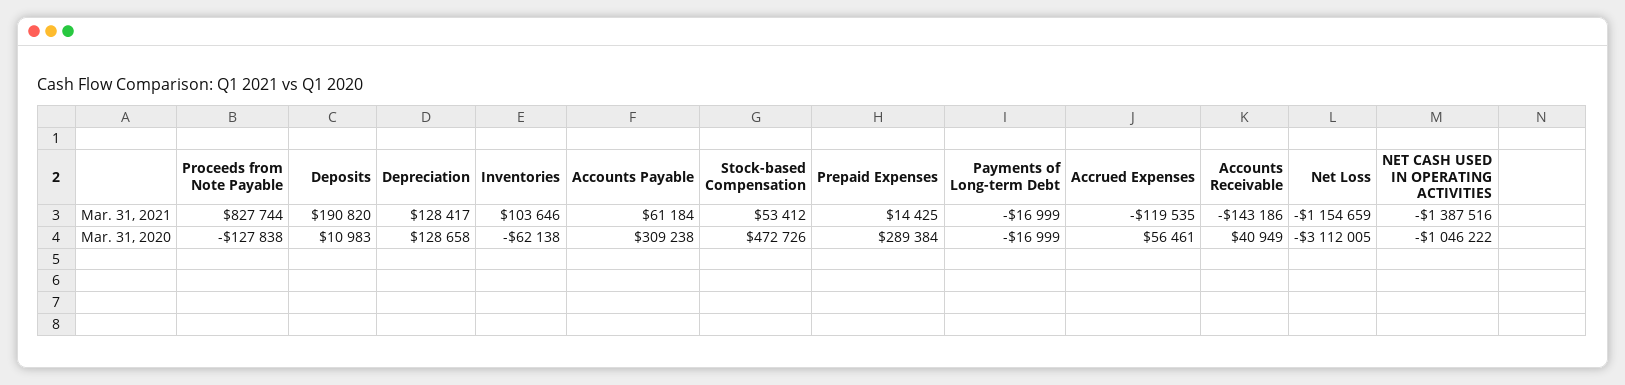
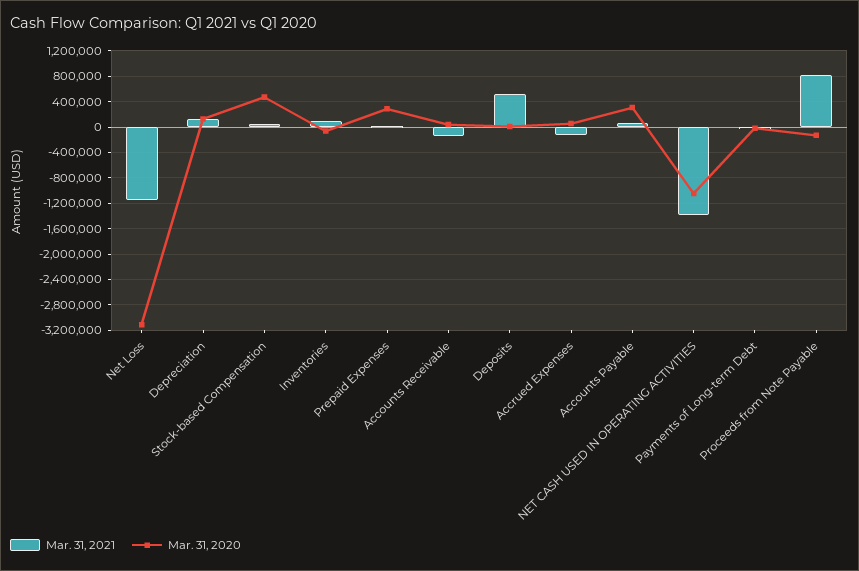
  {
    "Mar. 31, 2021": {
      "Proceeds from Note Payable": 827744,
-     "Deposits": 190820,
+     "Deposits": 500000,
      "Depreciation": 128417,
      "Inventories": 103646,
      "Accounts Payable": 61184,
      "Stock-based Compensation": 53412,
      "Prepaid Expenses": 14425,
      "Payments of Long-term Debt": -16999,
      "Accrued Expenses": -119535,
      "Accounts Receivable": -143186,
      "Net Loss": -1154659,
      "NET CASH USED IN OPERATING ACTIVITIES": -1387516
    },
    "Mar. 31, 2020": {
      "Proceeds from Note Payable": -127838,
      "Deposits": 10983,
      "Depreciation": 128658,
      "Inventories": -62138,
      "Accounts Payable": 309238,
      "Stock-based Compensation": 472726,
      "Prepaid Expenses": 289384,
      "Payments of Long-term Debt": -16999,
      "Accrued Expenses": 56461,
      "Accounts Receivable": 40949,
      "Net Loss": -3112005,
      "NET CASH USED IN OPERATING ACTIVITIES": -1046222
    }
  }

